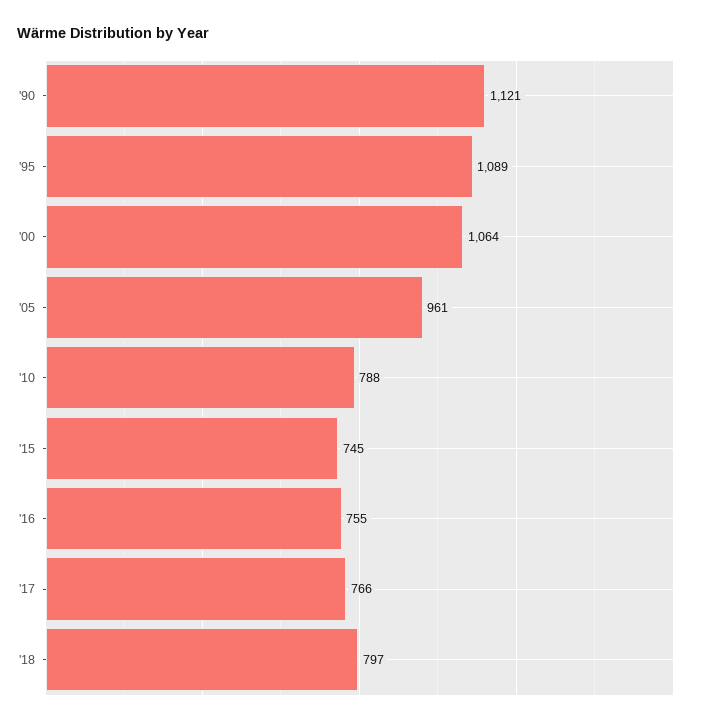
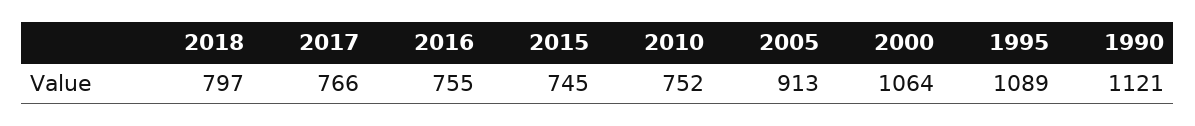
  {
    "'90": 1121,
    "'95": 1089,
    "'00": 1064,
-   "'05": 961,
+   "'05": 913,
-   "'10": 788,
+   "'10": 752,
    "'15": 745,
    "'16": 755,
    "'17": 766,
    "'18": 797
  }

